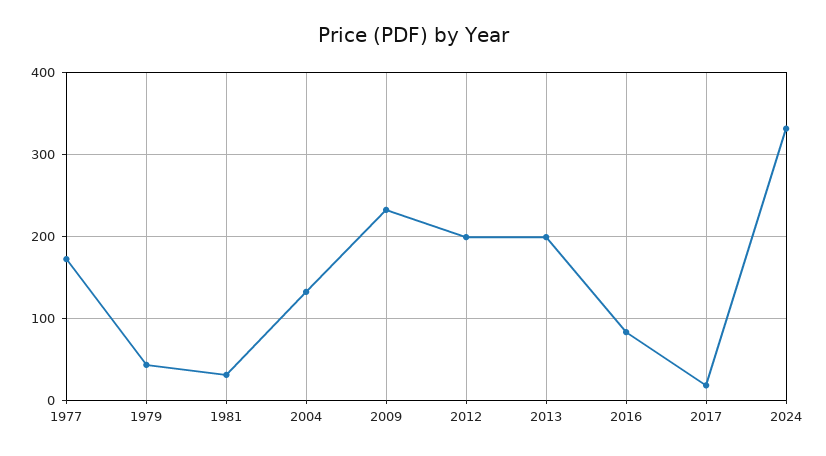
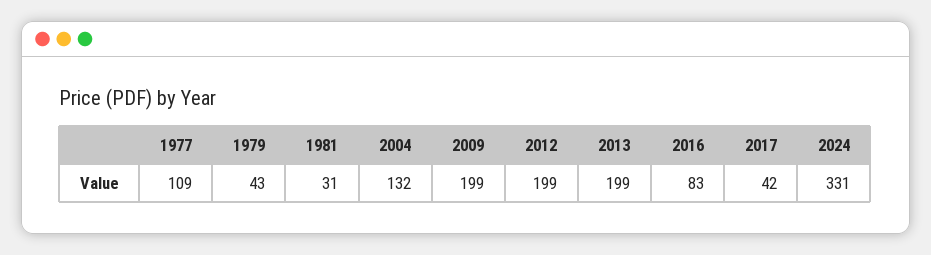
  {
-   "1977": 170,
+   "1977": 109,
    "1979": 43,
    "1981": 31,
    "2004": 132,
-   "2009": 230,
+   "2009": 199,
    "2012": 199,
    "2013": 199,
    "2016": 83,
-   "2017": 20,
+   "2017": 42,
    "2024": 331
  }

